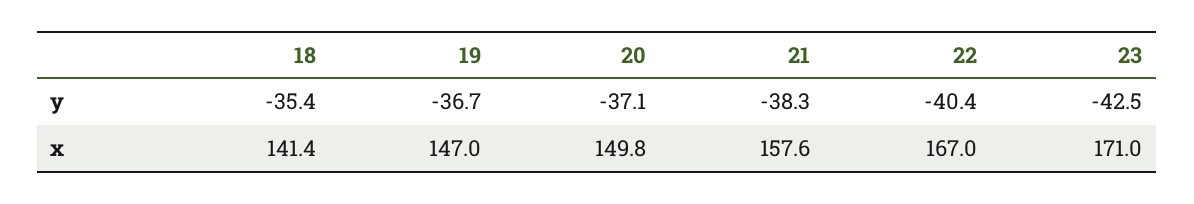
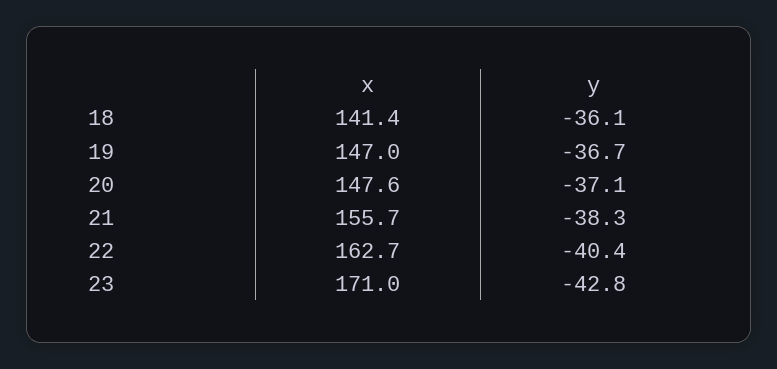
  {
    "18": {
-     "y": -35.4,
+     "y": -36.1,
      "x": 141.4
    },
    "19": {
      "y": -36.7,
      "x": 147
    },
    "20": {
      "y": -37.1,
-     "x": 149.8
+     "x": 147.6
    },
    "21": {
      "y": -38.3,
-     "x": 157.6
+     "x": 155.7
    },
    "22": {
      "y": -40.4,
-     "x": 167
+     "x": 162.7
    },
    "23": {
-     "y": -42.5,
+     "y": -42.8,
      "x": 171
    }
  }

